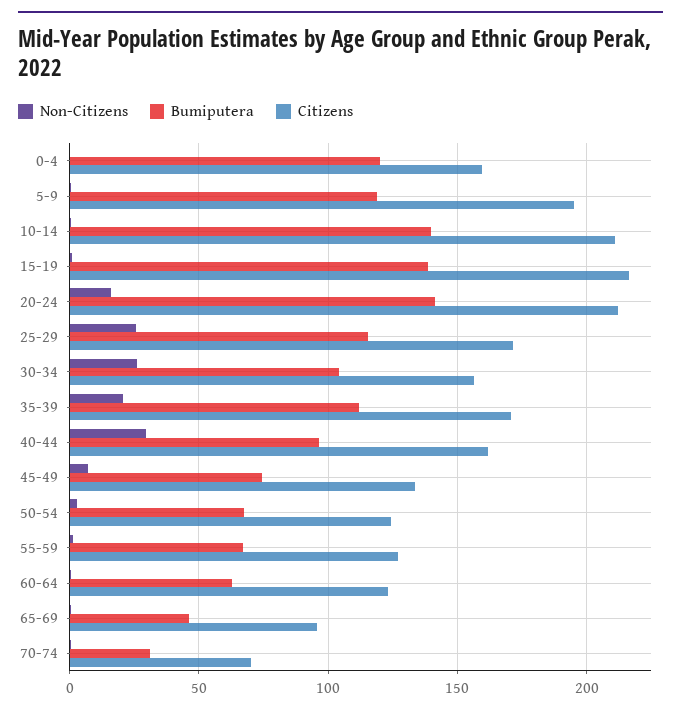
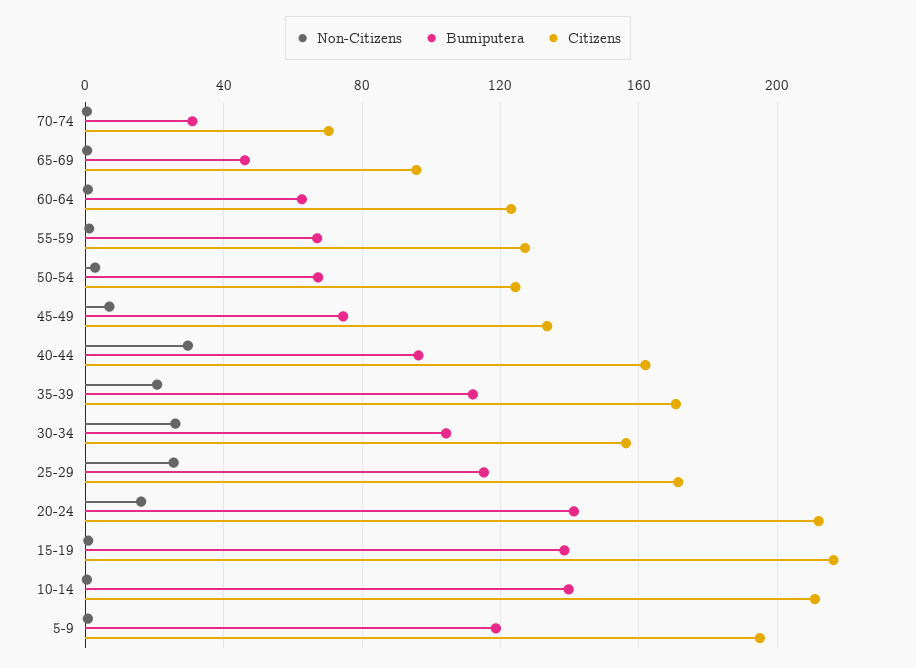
  {
    "Non-Citizens": {
-     "0-4": 0,
      "5-9": 0,
      "10-14": 0,
      "15-19": 0,
      "20-24": 15,
      "25-29": 25,
      "30-34": 25,
      "35-39": 20,
      "40-44": 30,
      "45-49": 5,
      "50-54": 5,
      "55-59": 0,
      "60-64": 0,
      "65-69": 0,
      "70-74": 0
    },
    "Bumiputera": {
-     "0-4": 120,
      "5-9": 120,
      "10-14": 140,
      "15-19": 140,
      "20-24": 140,
      "25-29": 115,
      "30-34": 105,
      "35-39": 110,
      "40-44": 95,
      "45-49": 75,
      "50-54": 65,
      "55-59": 65,
      "60-64": 65,
      "65-69": 45,
      "70-74": 30
    },
    "Citizens": {
-     "0-4": 160,
      "5-9": 195,
      "10-14": 210,
      "15-19": 215,
      "20-24": 210,
      "25-29": 170,
      "30-34": 155,
      "35-39": 170,
      "40-44": 160,
      "45-49": 135,
      "50-54": 125,
      "55-59": 125,
      "60-64": 125,
      "65-69": 95,
      "70-74": 70
    }
  }

